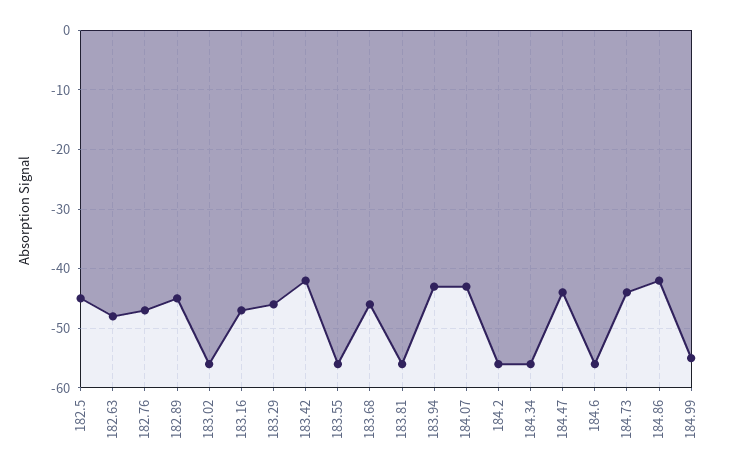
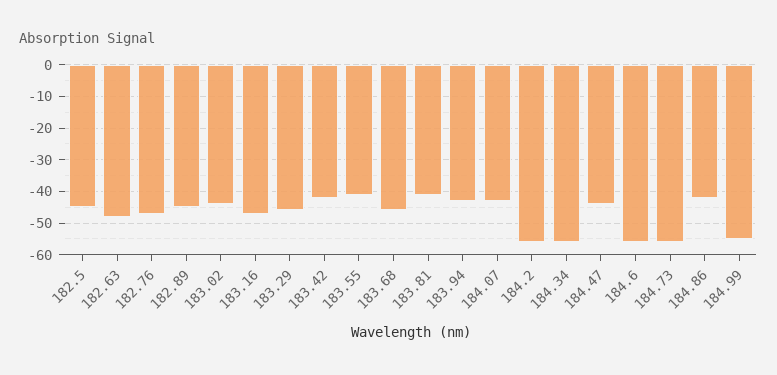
  {
    "182.5": -45,
    "182.63": -50,
    "182.76": -45,
    "182.89": -45,
-   "183.02": -55,
+   "183.02": -45,
    "183.16": -45,
    "183.29": -45,
    "183.42": -40,
-   "183.55": -55,
+   "183.55": -40,
    "183.68": -45,
-   "183.81": -55,
+   "183.81": -40,
    "183.94": -45,
    "184.07": -45,
    "184.2": -55,
    "184.34": -55,
    "184.47": -45,
    "184.6": -55,
-   "184.73": -45,
+   "184.73": -55,
    "184.86": -40,
    "184.99": -55
  }

